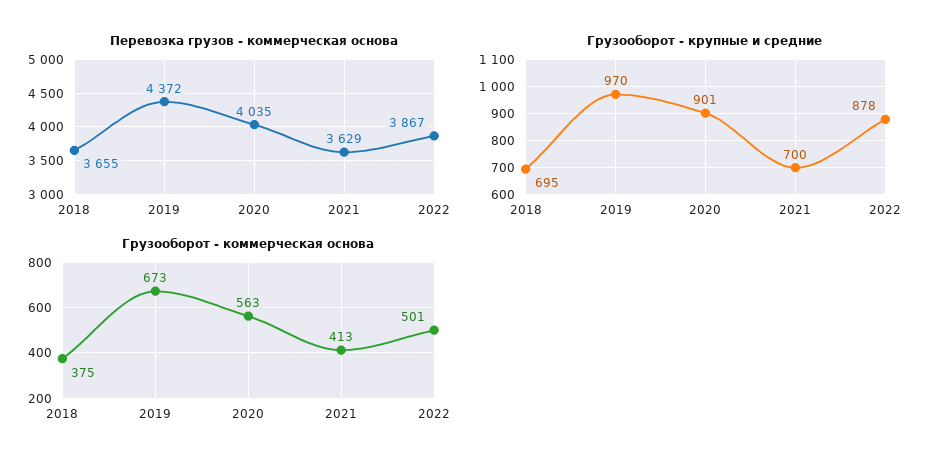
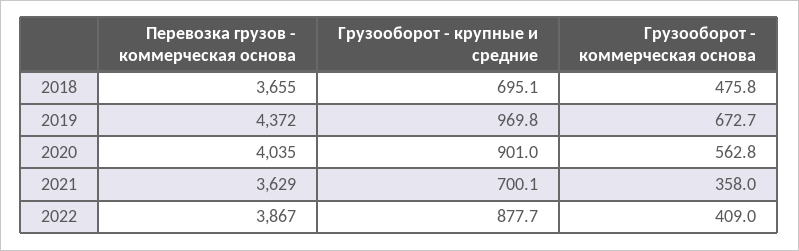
  {
    "Перевозка грузов - коммерческая основа": {
      "2018": 3655,
      "2019": 4372,
      "2020": 4035,
      "2021": 3629,
      "2022": 3867
    },
    "Грузооборот - крупные и средние": {
      "2018": 695.1,
      "2019": 969.8,
      "2020": 901,
      "2021": 700.1,
      "2022": 877.7
    },
    "Грузооборот - коммерческая основа": {
-     "2018": 375,
+     "2018": 475.8,
      "2019": 672.7,
      "2020": 562.8,
-     "2021": 413,
+     "2021": 358,
-     "2022": 501
+     "2022": 409
    }
  }

